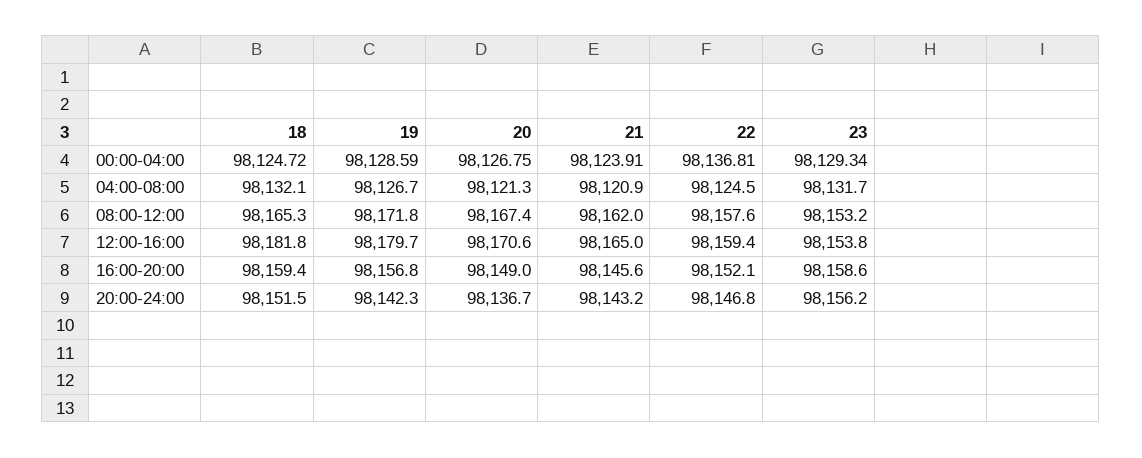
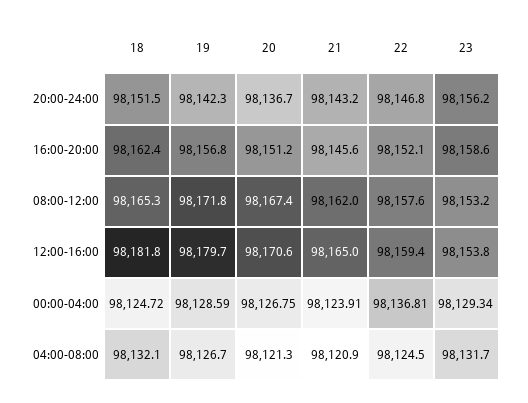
  {
    "18": {
      "00:00-04:00": 98124.72,
      "04:00-08:00": 98132.1,
      "08:00-12:00": 98165.3,
      "12:00-16:00": 98181.8,
-     "16:00-20:00": 98159.4,
+     "16:00-20:00": 98162.4,
      "20:00-24:00": 98151.5
    },
    "19": {
      "00:00-04:00": 98128.59,
      "04:00-08:00": 98126.7,
      "08:00-12:00": 98171.8,
      "12:00-16:00": 98179.7,
      "16:00-20:00": 98156.8,
      "20:00-24:00": 98142.3
    },
    "20": {
      "00:00-04:00": 98126.75,
      "04:00-08:00": 98121.3,
      "08:00-12:00": 98167.4,
      "12:00-16:00": 98170.6,
-     "16:00-20:00": 98149,
+     "16:00-20:00": 98151.2,
      "20:00-24:00": 98136.7
    },
    "21": {
      "00:00-04:00": 98123.91,
      "04:00-08:00": 98120.9,
      "08:00-12:00": 98162,
      "12:00-16:00": 98165,
      "16:00-20:00": 98145.6,
      "20:00-24:00": 98143.2
    },
    "22": {
      "00:00-04:00": 98136.81,
      "04:00-08:00": 98124.5,
      "08:00-12:00": 98157.6,
      "12:00-16:00": 98159.4,
      "16:00-20:00": 98152.1,
      "20:00-24:00": 98146.8
    },
    "23": {
      "00:00-04:00": 98129.34,
      "04:00-08:00": 98131.7,
      "08:00-12:00": 98153.2,
      "12:00-16:00": 98153.8,
      "16:00-20:00": 98158.6,
      "20:00-24:00": 98156.2
    }
  }

